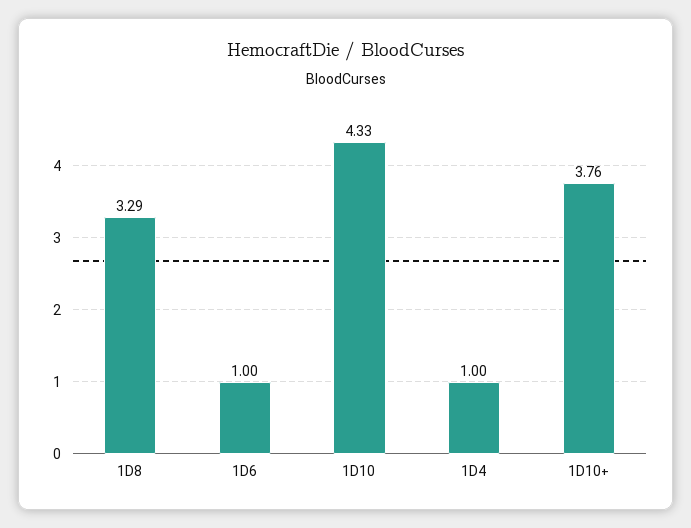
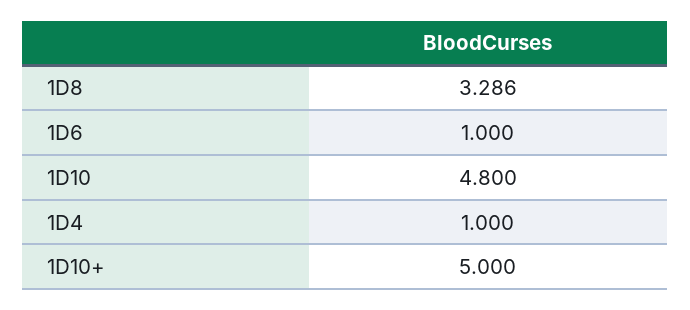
  {
    "1D8": 3.286,
    "1D6": 1,
-   "1D10": 4.33,
+   "1D10": 4.8,
    "1D4": 1,
-   "1D10+": 3.76
+   "1D10+": 5
  }

